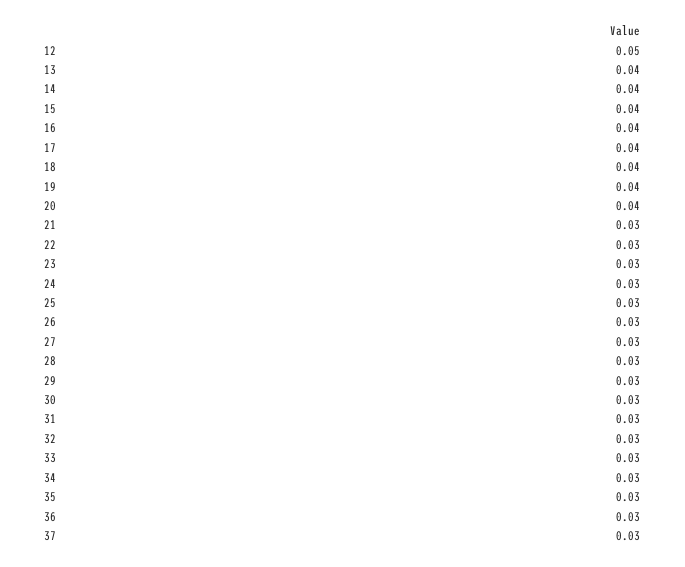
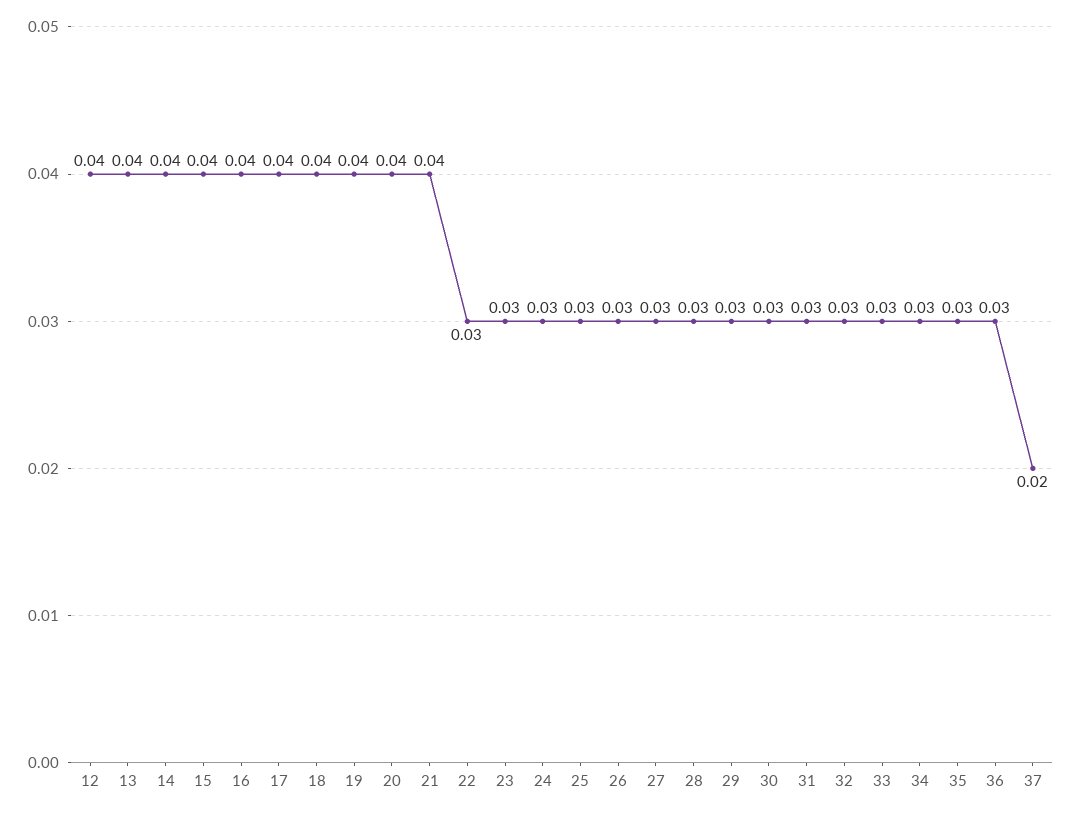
  {
-   "12": 0.05,
+   "12": 0.04,
    "13": 0.04,
    "14": 0.04,
    "15": 0.04,
    "16": 0.04,
    "17": 0.04,
    "18": 0.04,
    "19": 0.04,
    "20": 0.04,
-   "21": 0.03,
+   "21": 0.04,
    "22": 0.03,
    "23": 0.03,
    "24": 0.03,
    "25": 0.03,
    "26": 0.03,
    "27": 0.03,
    "28": 0.03,
    "29": 0.03,
    "30": 0.03,
    "31": 0.03,
    "32": 0.03,
    "33": 0.03,
    "34": 0.03,
    "35": 0.03,
    "36": 0.03,
-   "37": 0.03
+   "37": 0.02
  }

